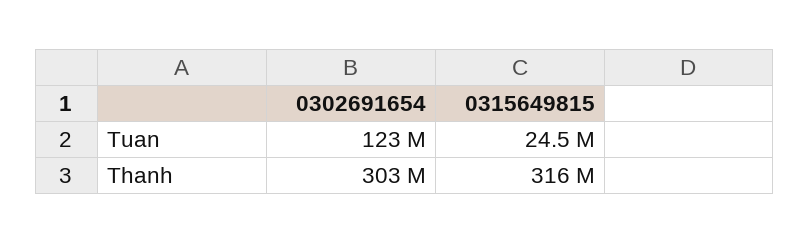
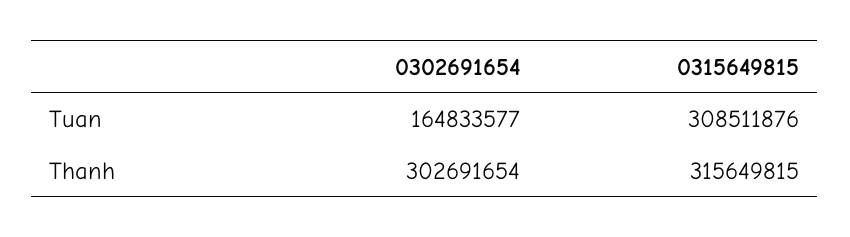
  {
    "0302691654": {
-     "Tuan": 123000000,
+     "Tuan": 164833577,
      "Thanh": 302691654
    },
    "0315649815": {
-     "Tuan": 24500000,
+     "Tuan": 308511876,
      "Thanh": 315649815
    }
  }

